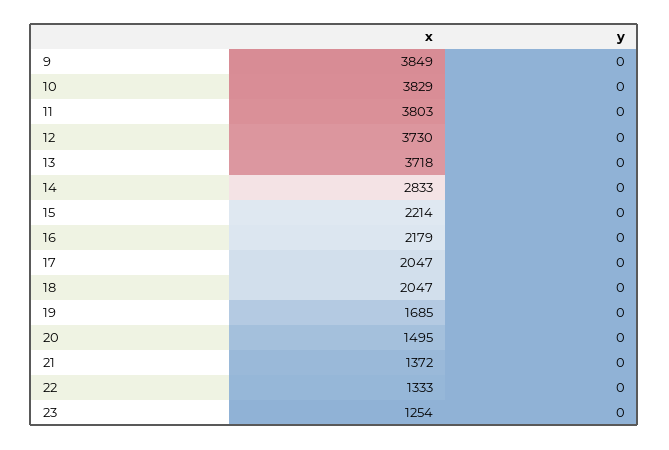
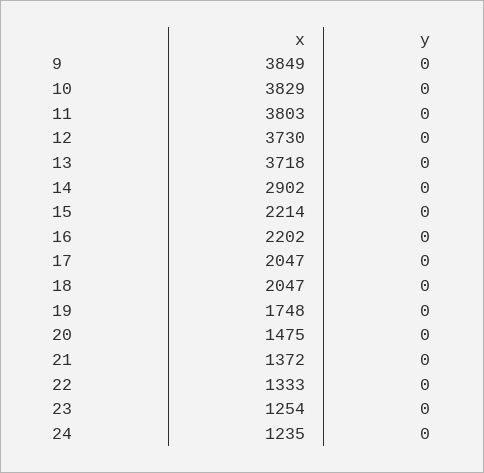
  {
    "x": {
      "9": 3849,
      "10": 3829,
      "11": 3803,
      "12": 3730,
      "13": 3718,
-     "14": 2833,
+     "14": 2902,
      "15": 2214,
-     "16": 2179,
+     "16": 2202,
      "17": 2047,
      "18": 2047,
-     "19": 1685,
+     "19": 1748,
-     "20": 1495,
+     "20": 1475,
      "21": 1372,
      "22": 1333,
-     "23": 1254
+     "23": 1254,
+     "24": 1235
    },
    "y": {
      "9": 0,
      "10": 0,
      "11": 0,
      "12": 0,
      "13": 0,
      "14": 0,
      "15": 0,
      "16": 0,
      "17": 0,
      "18": 0,
      "19": 0,
      "20": 0,
      "21": 0,
      "22": 0,
-     "23": 0
+     "23": 0,
+     "24": 0
    }
  }

